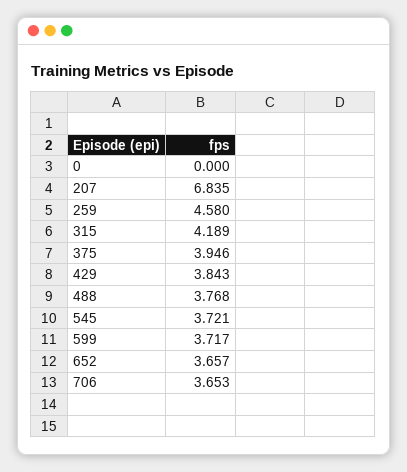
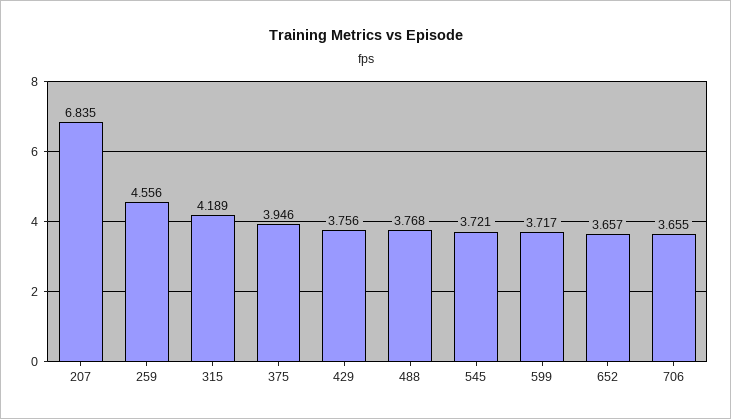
  {
-   "0": 0,
    "207": 6.835,
-   "259": 4.58,
+   "259": 4.556,
    "315": 4.189,
    "375": 3.946,
-   "429": 3.843,
+   "429": 3.756,
    "488": 3.768,
    "545": 3.721,
    "599": 3.717,
    "652": 3.657,
-   "706": 3.653
+   "706": 3.655
  }

